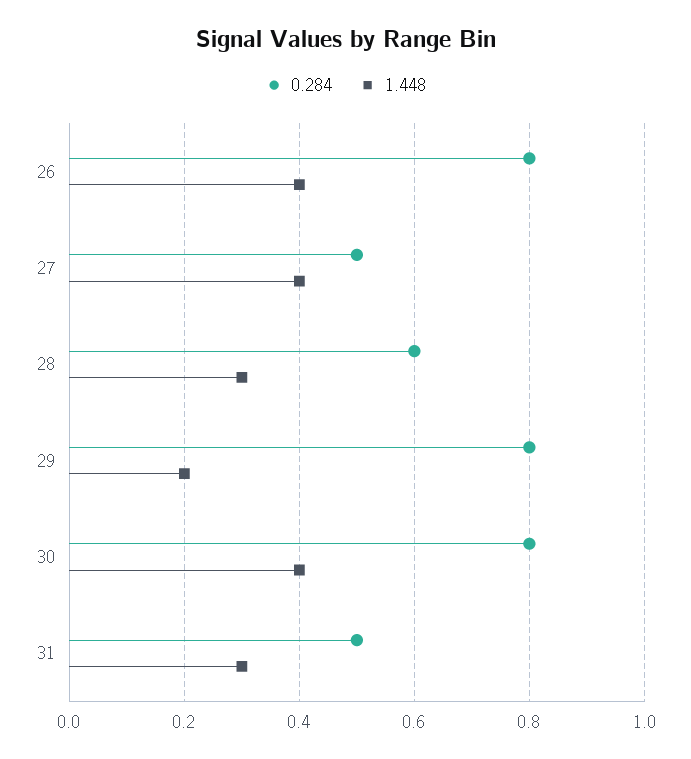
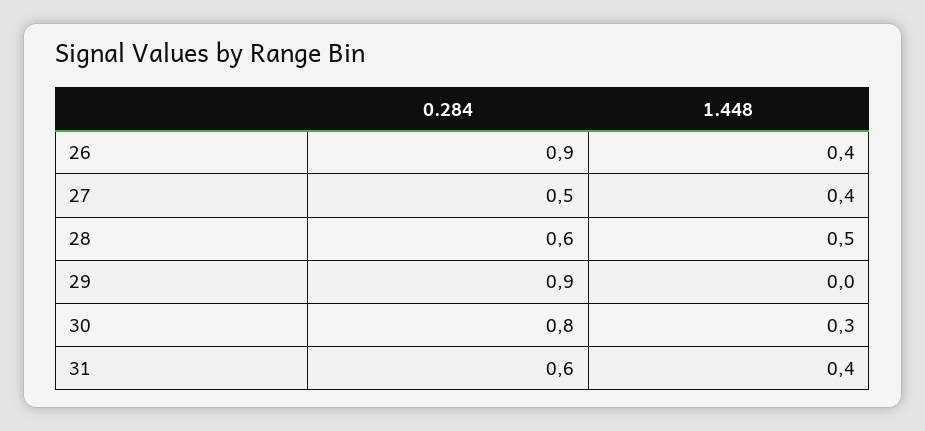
  {
    "0.284": {
-     "26": 0.8,
+     "26": 0.9,
      "27": 0.5,
      "28": 0.6,
-     "29": 0.8,
+     "29": 0.9,
      "30": 0.8,
-     "31": 0.5
+     "31": 0.6
    },
    "1.448": {
      "26": 0.4,
      "27": 0.4,
-     "28": 0.3,
+     "28": 0.5,
-     "29": 0.2,
+     "29": 0,
-     "30": 0.4,
+     "30": 0.3,
-     "31": 0.3
+     "31": 0.4
    }
  }

